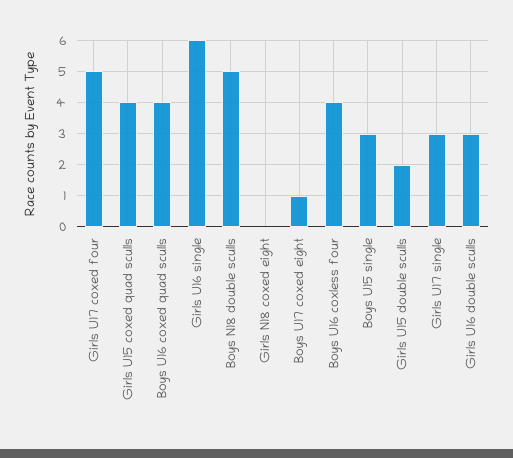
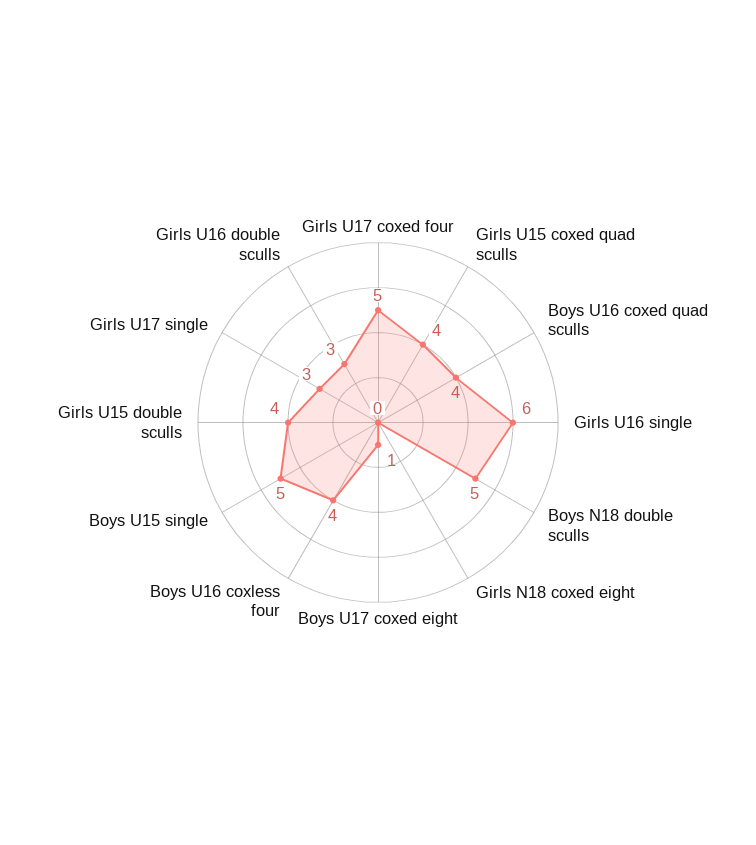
  {
    "Girls U17 coxed four": 5,
    "Girls U15 coxed quad sculls": 4,
    "Boys U16 coxed quad sculls": 4,
    "Girls U16 single": 6,
    "Boys N18 double sculls": 5,
    "Girls N18 coxed eight": 0,
    "Boys U17 coxed eight": 1,
    "Boys U16 coxless four": 4,
-   "Boys U15 single": 3,
+   "Boys U15 single": 5,
-   "Girls U15 double sculls": 2,
+   "Girls U15 double sculls": 4,
    "Girls U17 single": 3,
    "Girls U16 double sculls": 3
  }

